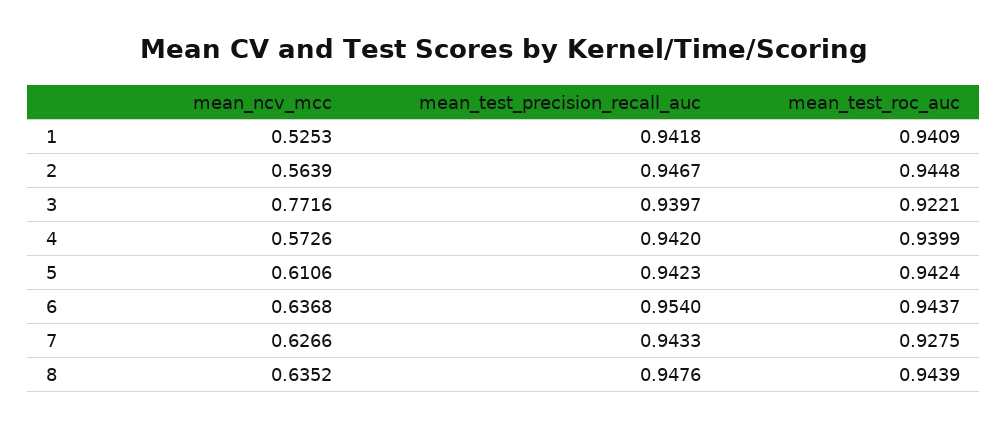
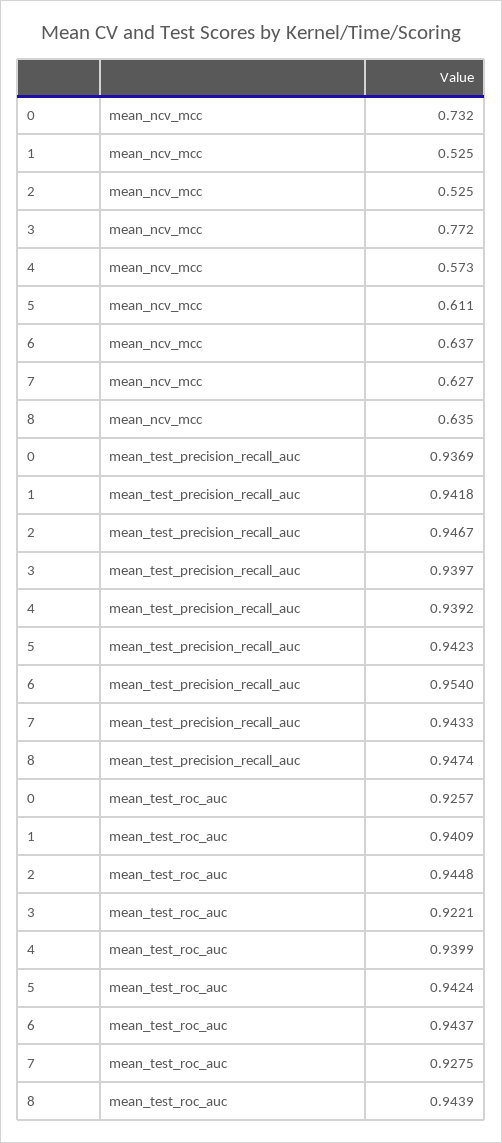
  {
    "mean_ncv_mcc": {
      "1": 0.5253,
-     "2": 0.5639,
+     "2": 0.525,
      "3": 0.7716,
      "4": 0.5726,
      "5": 0.6106,
      "6": 0.6368,
      "7": 0.6266,
-     "8": 0.6352
+     "8": 0.6352,
+     "0": 0.732
    },
    "mean_test_precision_recall_auc": {
      "1": 0.9418,
      "2": 0.9467,
      "3": 0.9397,
-     "4": 0.942,
+     "4": 0.9392,
      "5": 0.9423,
      "6": 0.954,
      "7": 0.9433,
-     "8": 0.9476
+     "8": 0.9474,
+     "0": 0.9369
    },
    "mean_test_roc_auc": {
      "1": 0.9409,
      "2": 0.9448,
      "3": 0.9221,
      "4": 0.9399,
      "5": 0.9424,
      "6": 0.9437,
      "7": 0.9275,
-     "8": 0.9439
+     "8": 0.9439,
+     "0": 0.9257
    }
  }

